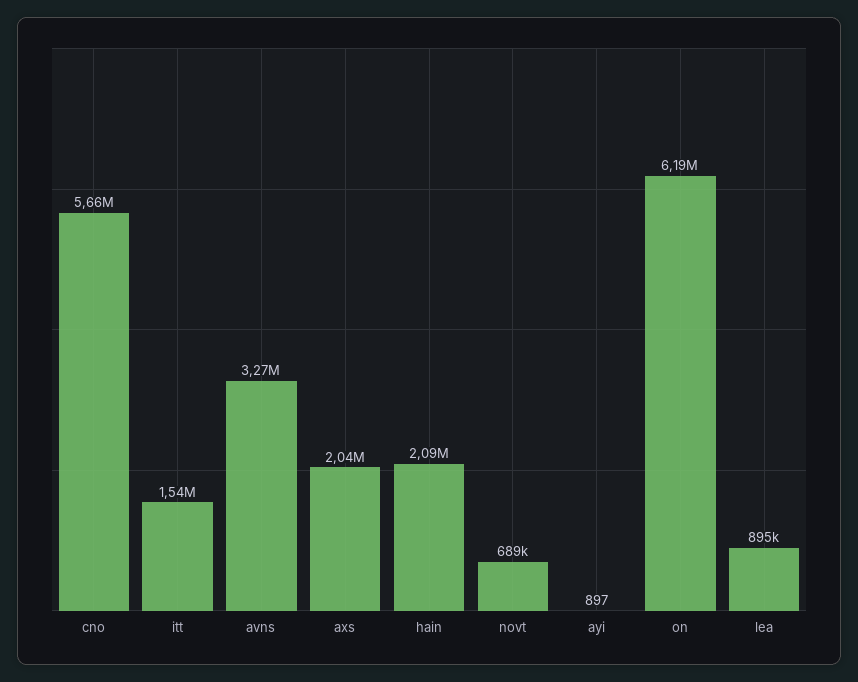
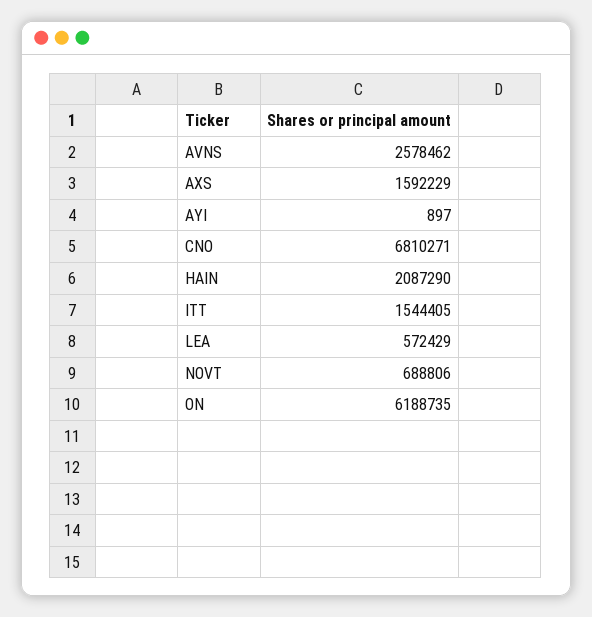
  {
-   "cno": 5660000,
+   "cno": 6810271,
    "itt": 1544405,
-   "avns": 3270000,
+   "avns": 2578462,
-   "axs": 2040000,
+   "axs": 1592229,
    "hain": 2087290,
    "novt": 688806,
    "ayi": 897,
    "on": 6188735,
-   "lea": 895000
+   "lea": 572429
  }

